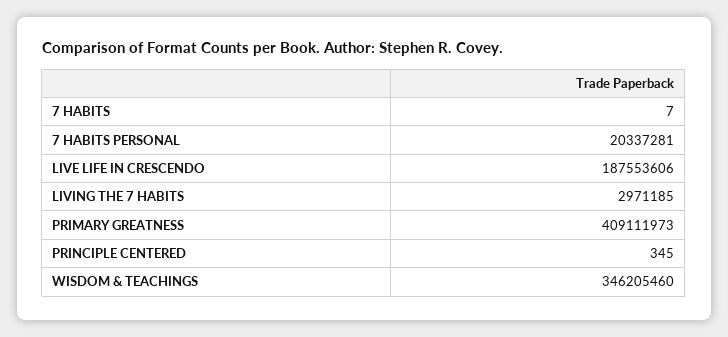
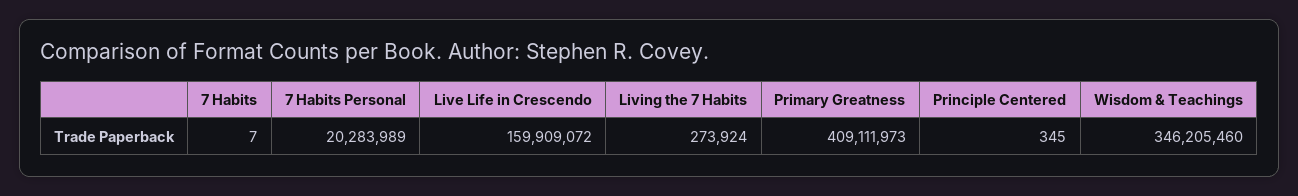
  {
    "7 HABITS": 7,
-   "7 HABITS PERSONAL": 20337281,
+   "7 HABITS PERSONAL": 20283989,
-   "LIVE LIFE IN CRESCENDO": 187553606,
+   "LIVE LIFE IN CRESCENDO": 159909072,
-   "LIVING THE 7 HABITS": 2971185,
+   "LIVING THE 7 HABITS": 273924,
    "PRIMARY GREATNESS": 409111973,
    "PRINCIPLE CENTERED": 345,
    "WISDOM & TEACHINGS": 346205460
  }

